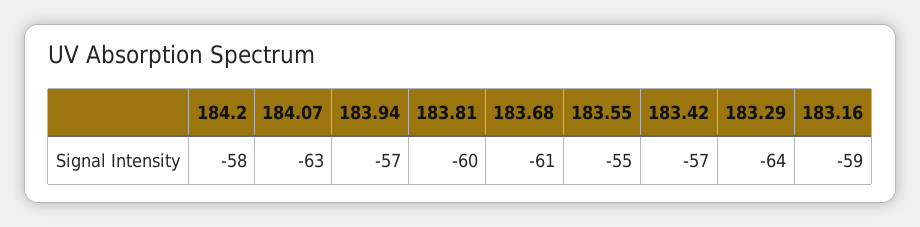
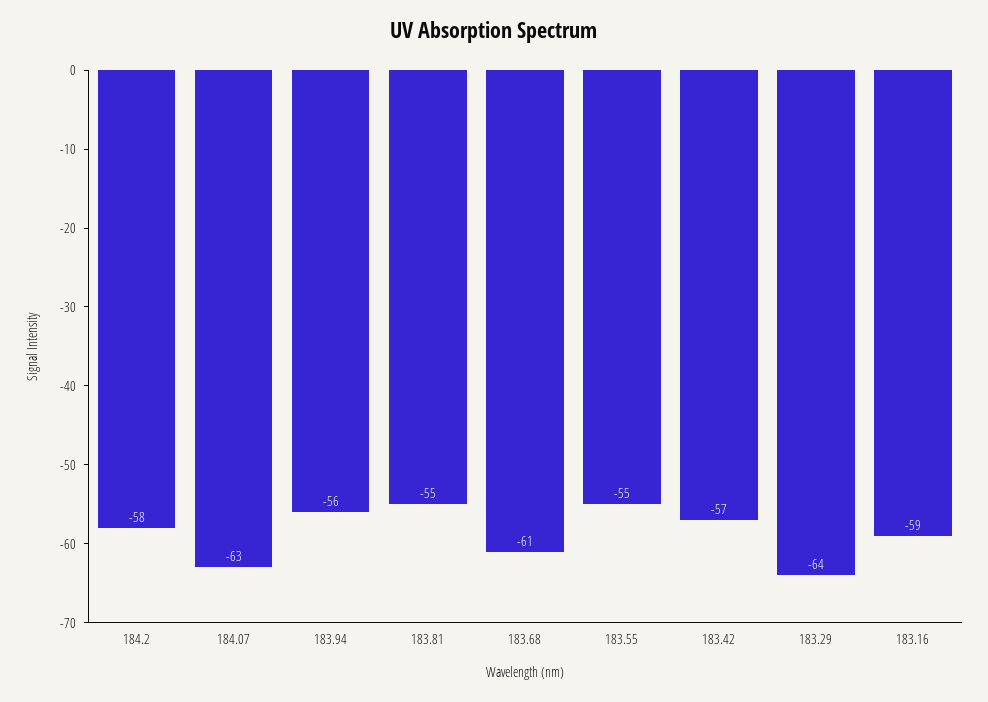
  {
    "184.2": -58,
    "184.07": -63,
-   "183.94": -57,
+   "183.94": -56,
-   "183.81": -60,
+   "183.81": -55,
    "183.68": -61,
    "183.55": -55,
    "183.42": -57,
    "183.29": -64,
    "183.16": -59
  }

